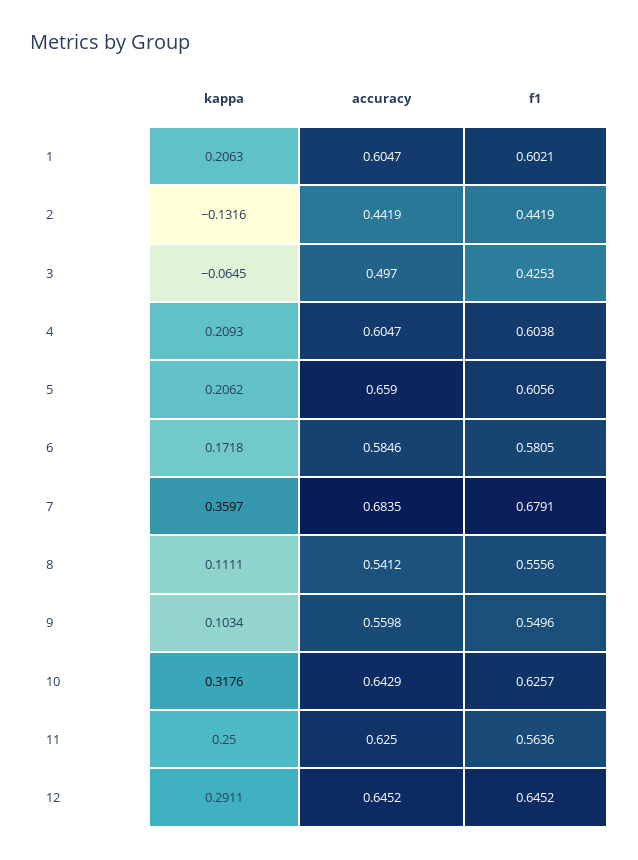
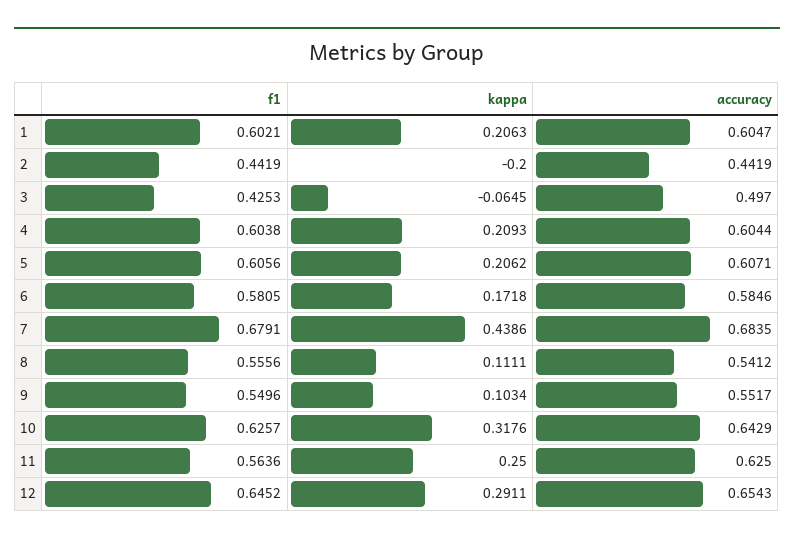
  {
    "kappa": {
      "1": 0.2063,
-     "2": -0.1316,
+     "2": -0.2,
      "3": -0.0645,
      "4": 0.2093,
      "5": 0.2062,
      "6": 0.1718,
-     "7": 0.3597,
+     "7": 0.4386,
      "8": 0.1111,
      "9": 0.1034,
      "10": 0.3176,
      "11": 0.25,
      "12": 0.2911
    },
    "accuracy": {
      "1": 0.6047,
      "2": 0.4419,
      "3": 0.497,
-     "4": 0.6047,
+     "4": 0.6044,
-     "5": 0.659,
+     "5": 0.6071,
      "6": 0.5846,
      "7": 0.6835,
      "8": 0.5412,
-     "9": 0.5598,
+     "9": 0.5517,
      "10": 0.6429,
      "11": 0.625,
-     "12": 0.6452
+     "12": 0.6543
    },
    "f1": {
      "1": 0.6021,
      "2": 0.4419,
      "3": 0.4253,
      "4": 0.6038,
      "5": 0.6056,
      "6": 0.5805,
      "7": 0.6791,
      "8": 0.5556,
      "9": 0.5496,
      "10": 0.6257,
      "11": 0.5636,
      "12": 0.6452
    }
  }

